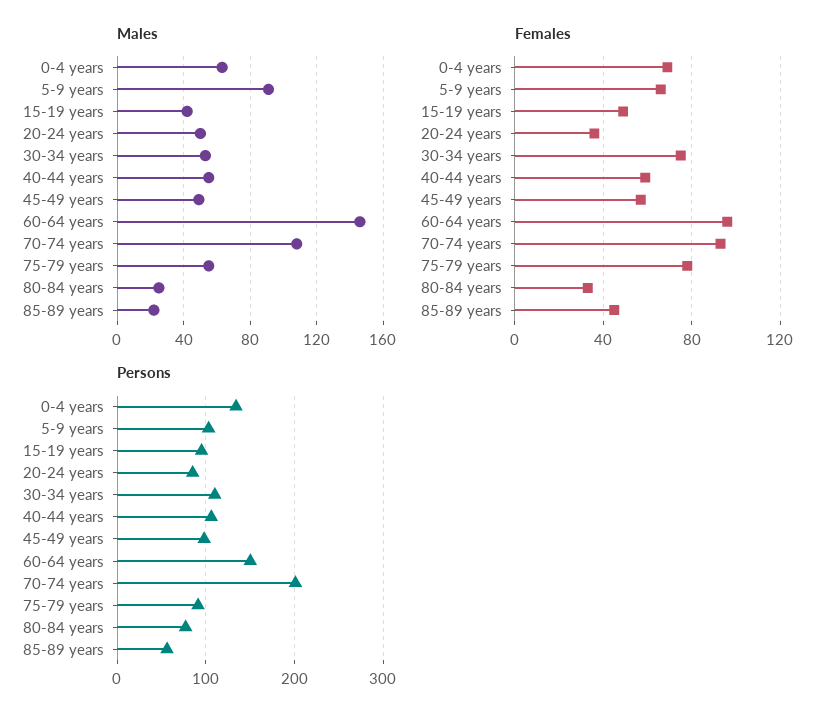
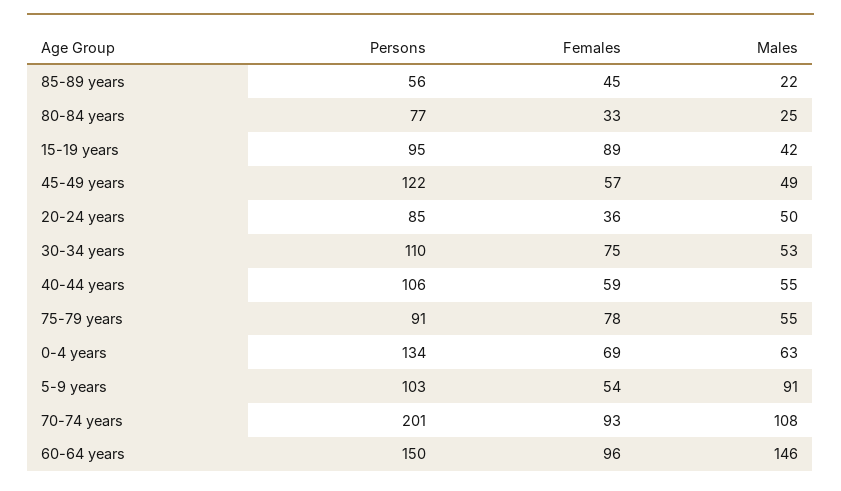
  {
    "Males": {
      "0-4 years": 63,
      "5-9 years": 91,
      "15-19 years": 42,
      "20-24 years": 50,
      "30-34 years": 53,
      "40-44 years": 55,
      "45-49 years": 49,
      "60-64 years": 146,
      "70-74 years": 108,
      "75-79 years": 55,
      "80-84 years": 25,
      "85-89 years": 22
    },
    "Females": {
      "0-4 years": 69,
-     "5-9 years": 65,
+     "5-9 years": 54,
-     "15-19 years": 50,
+     "15-19 years": 89,
      "20-24 years": 36,
      "30-34 years": 75,
      "40-44 years": 59,
      "45-49 years": 57,
      "60-64 years": 96,
      "70-74 years": 93,
      "75-79 years": 78,
      "80-84 years": 33,
      "85-89 years": 45
    },
    "Persons": {
      "0-4 years": 134,
      "5-9 years": 103,
      "15-19 years": 95,
      "20-24 years": 85,
      "30-34 years": 110,
      "40-44 years": 106,
-     "45-49 years": 100,
+     "45-49 years": 122,
      "60-64 years": 150,
      "70-74 years": 201,
      "75-79 years": 91,
      "80-84 years": 77,
      "85-89 years": 56
    }
  }

